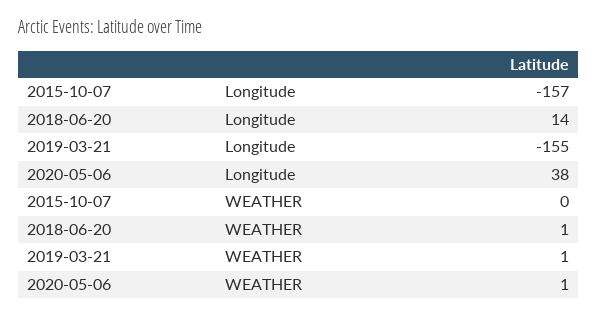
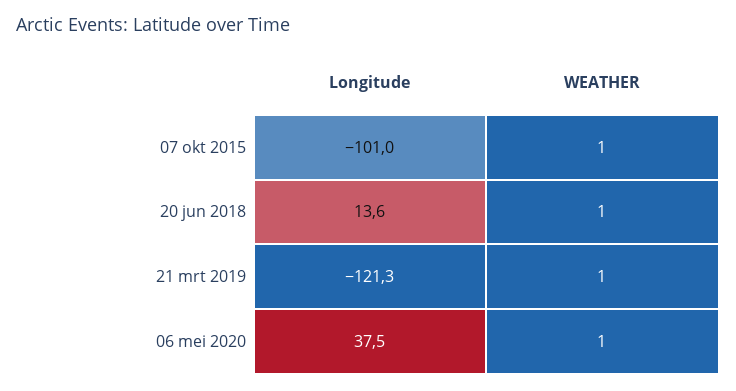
  {
    "2015-10-07": {
-     "Longitude": -157,
+     "Longitude": -101,
-     "WEATHER": 0
+     "WEATHER": 1
    },
    "2018-06-20": {
      "Longitude": 13.6,
      "WEATHER": 1
    },
    "2019-03-21": {
-     "Longitude": -155,
+     "Longitude": -121.3,
      "WEATHER": 1
    },
    "2020-05-06": {
      "Longitude": 37.5,
      "WEATHER": 1
    }
  }

